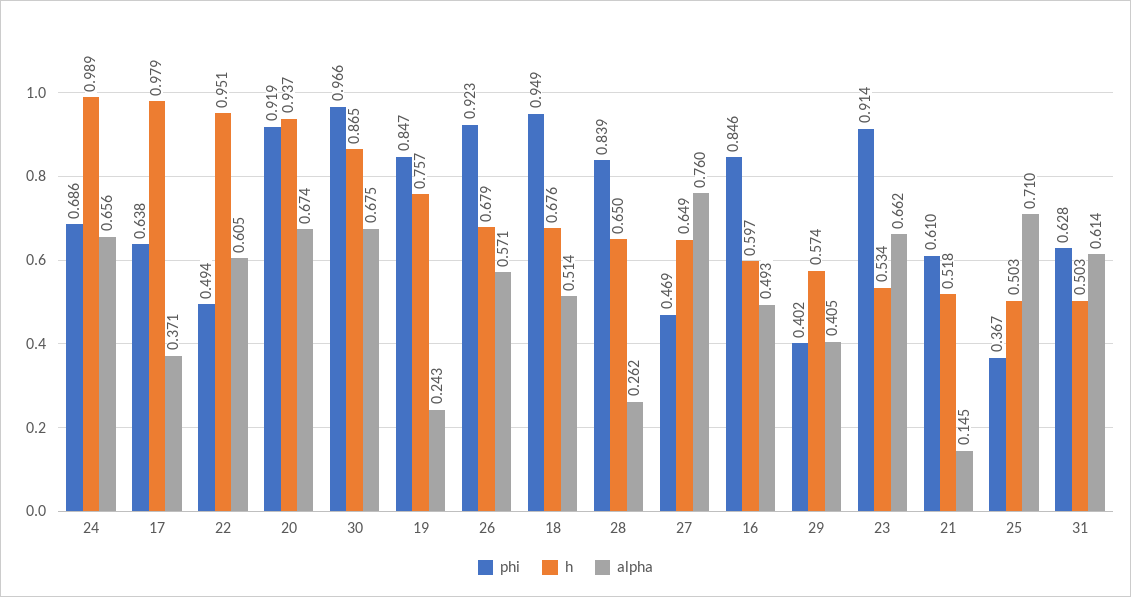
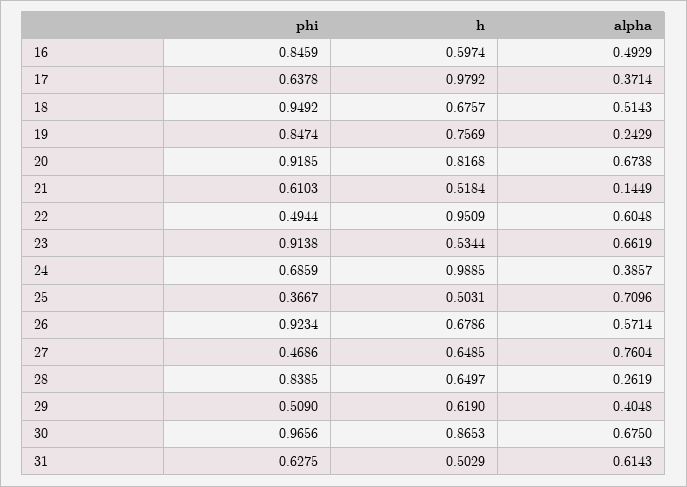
  {
    "phi": {
      "24": 0.6859,
      "17": 0.6378,
      "22": 0.4944,
      "20": 0.9185,
      "30": 0.9656,
      "19": 0.8474,
      "26": 0.9234,
      "18": 0.9492,
      "28": 0.8385,
      "27": 0.4686,
      "16": 0.8459,
-     "29": 0.402,
+     "29": 0.509,
      "23": 0.9138,
      "21": 0.6103,
      "25": 0.3667,
      "31": 0.6275
    },
    "h": {
      "24": 0.9885,
      "17": 0.9792,
      "22": 0.9509,
-     "20": 0.937,
+     "20": 0.8168,
      "30": 0.8653,
      "19": 0.7569,
      "26": 0.6786,
      "18": 0.6757,
      "28": 0.6497,
      "27": 0.6485,
      "16": 0.5974,
-     "29": 0.574,
+     "29": 0.619,
      "23": 0.5344,
      "21": 0.5184,
      "25": 0.5031,
      "31": 0.5029
    },
    "alpha": {
-     "24": 0.656,
+     "24": 0.3857,
      "17": 0.3714,
      "22": 0.6048,
      "20": 0.6738,
      "30": 0.675,
      "19": 0.2429,
      "26": 0.5714,
      "18": 0.5143,
      "28": 0.2619,
      "27": 0.7604,
      "16": 0.4929,
      "29": 0.4048,
      "23": 0.6619,
      "21": 0.1449,
      "25": 0.7096,
      "31": 0.6143
    }
  }

